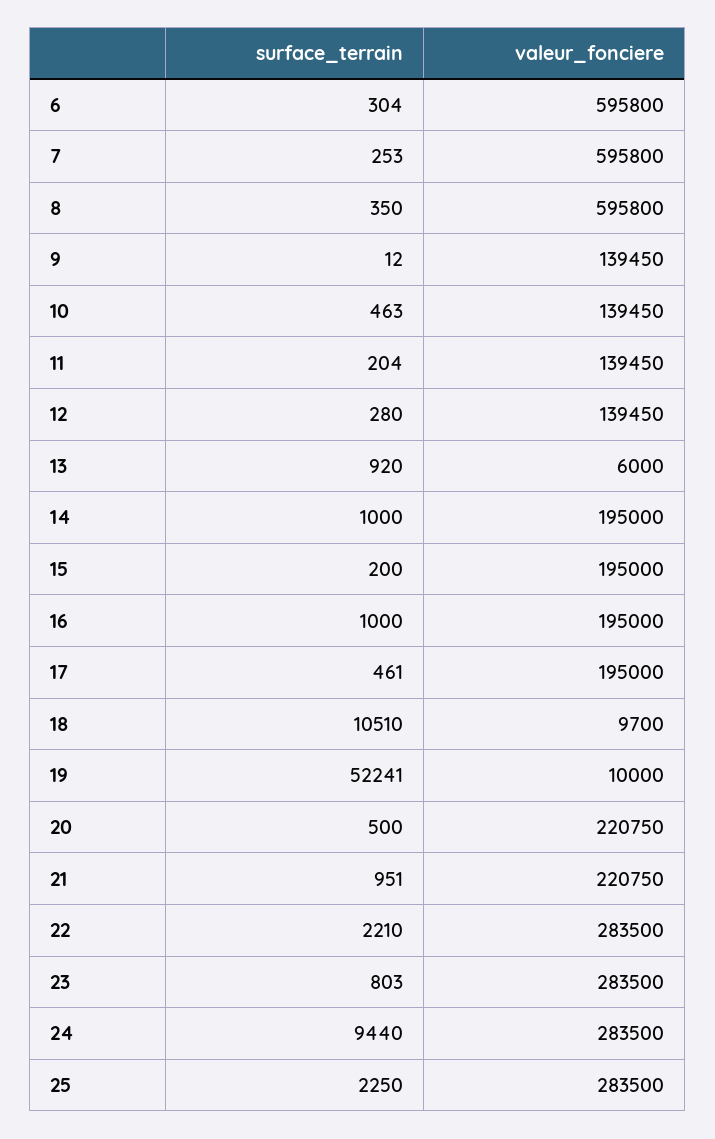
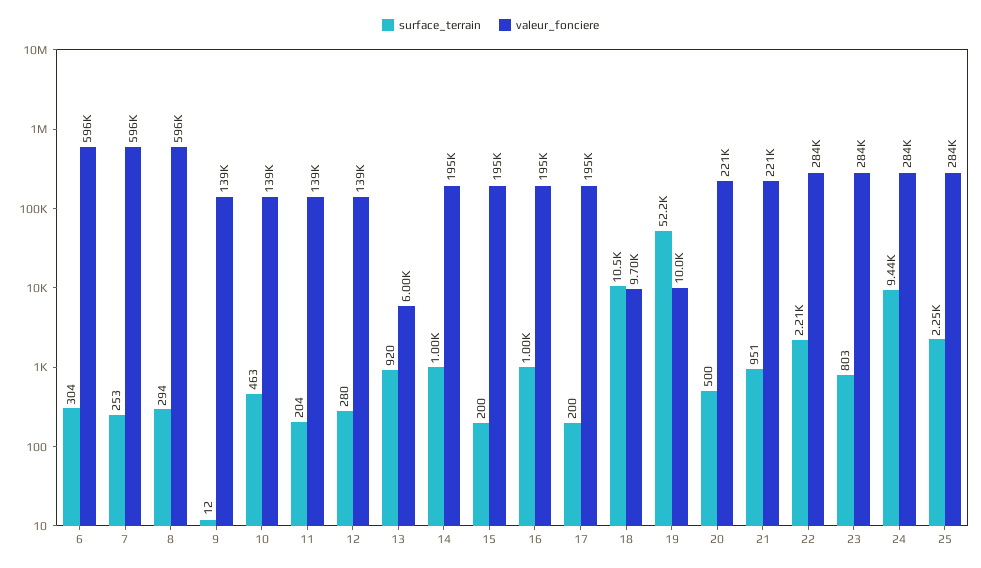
  {
    "surface_terrain": {
      "6": 304,
      "7": 253,
-     "8": 350,
+     "8": 294,
      "9": 12,
      "10": 463,
      "11": 204,
      "12": 280,
      "13": 920,
      "14": 1000,
      "15": 200,
      "16": 1000,
-     "17": 461,
+     "17": 200,
      "18": 10510,
      "19": 52241,
      "20": 500,
      "21": 951,
      "22": 2210,
      "23": 803,
      "24": 9440,
      "25": 2250
    },
    "valeur_fonciere": {
      "6": 595800,
      "7": 595800,
      "8": 595800,
      "9": 139450,
      "10": 139450,
      "11": 139450,
      "12": 139450,
      "13": 6000,
      "14": 195000,
      "15": 195000,
      "16": 195000,
      "17": 195000,
      "18": 9700,
      "19": 10000,
      "20": 220750,
      "21": 220750,
      "22": 283500,
      "23": 283500,
      "24": 283500,
      "25": 283500
    }
  }

